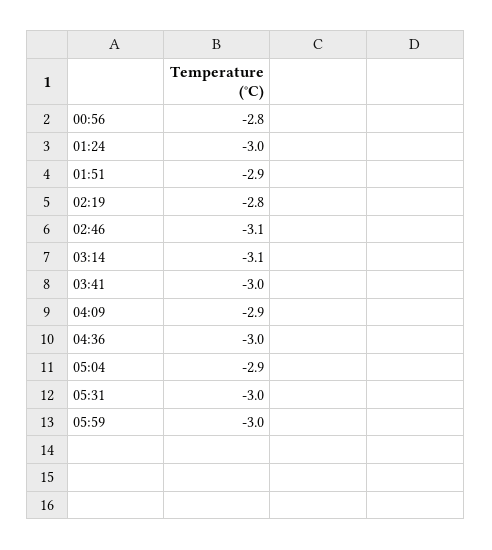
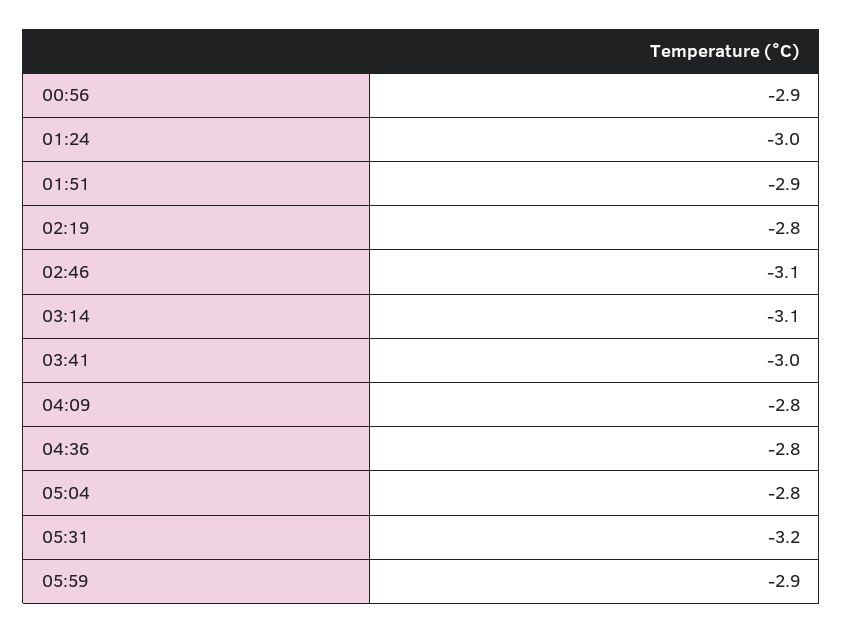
  {
-   "00:56": -2.8,
+   "00:56": -2.9,
    "01:24": -3,
    "01:51": -2.9,
    "02:19": -2.8,
    "02:46": -3.1,
    "03:14": -3.1,
    "03:41": -3,
-   "04:09": -2.9,
+   "04:09": -2.8,
-   "04:36": -3,
+   "04:36": -2.8,
-   "05:04": -2.9,
+   "05:04": -2.8,
-   "05:31": -3,
+   "05:31": -3.2,
-   "05:59": -3
+   "05:59": -2.9
  }

